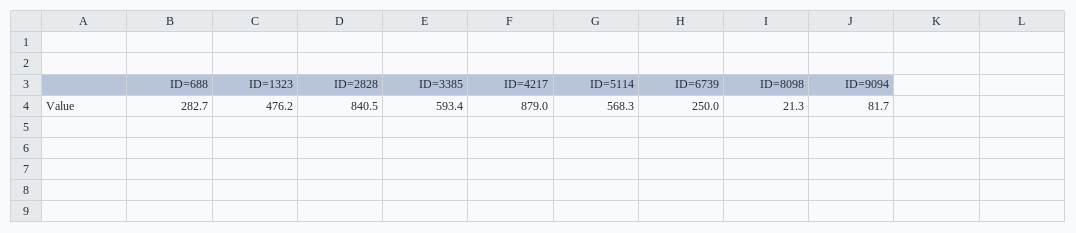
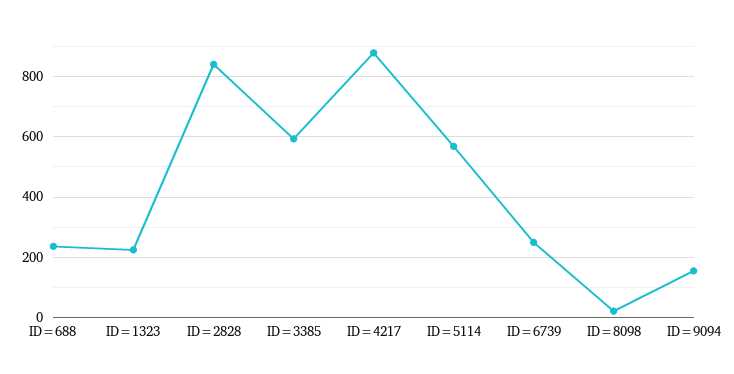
  {
-   "ID=688": 282.7,
+   "ID=688": 240,
-   "ID=1323": 476.2,
+   "ID=1323": 220,
    "ID=2828": 840.5,
    "ID=3385": 593.4,
    "ID=4217": 879,
    "ID=5114": 568.3,
    "ID=6739": 250,
    "ID=8098": 21.3,
-   "ID=9094": 81.7
+   "ID=9094": 160
  }

